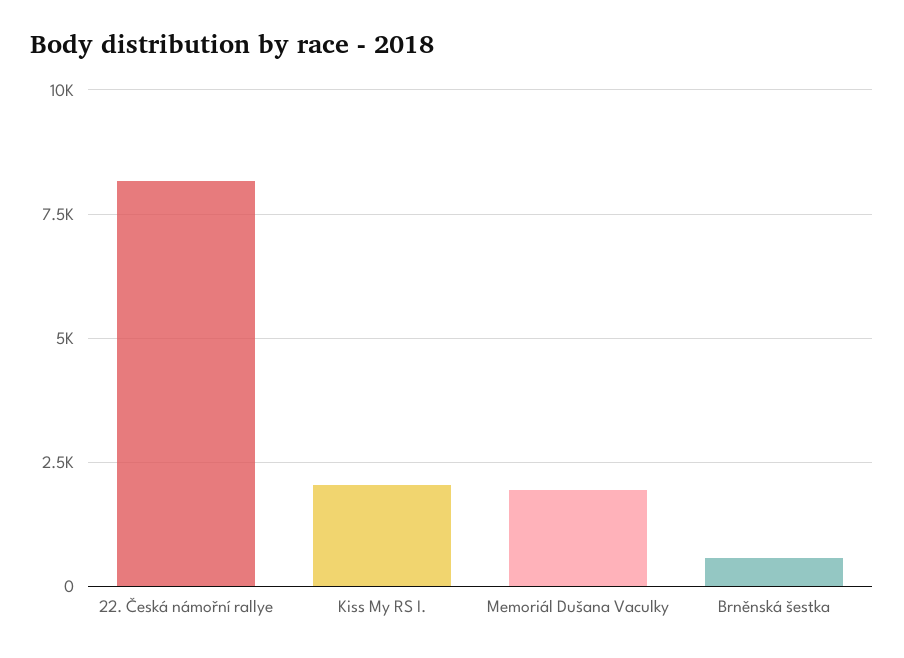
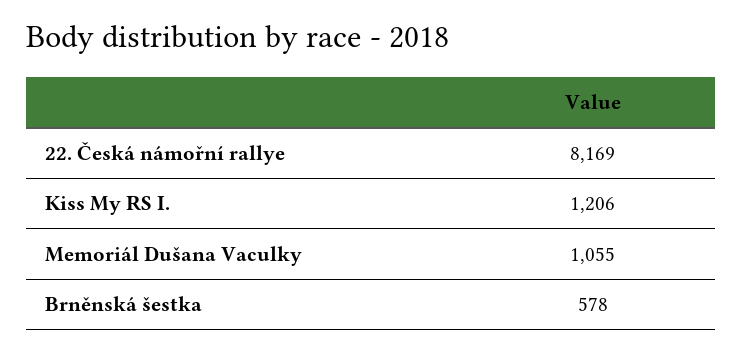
  {
    "22. Česká námořní rallye": 8169,
-   "Kiss My RS I.": 2000,
+   "Kiss My RS I.": 1206,
-   "Memoriál Dušana Vaculky": 2000,
+   "Memoriál Dušana Vaculky": 1055,
    "Brněnská šestka": 578
  }

